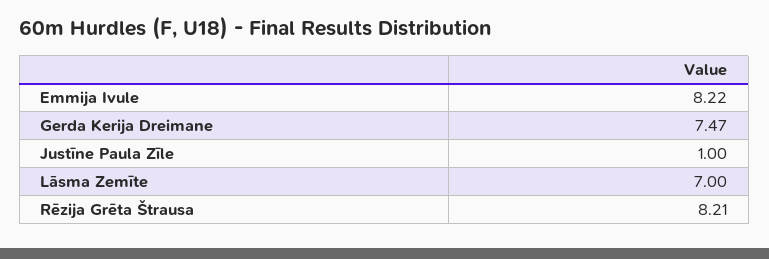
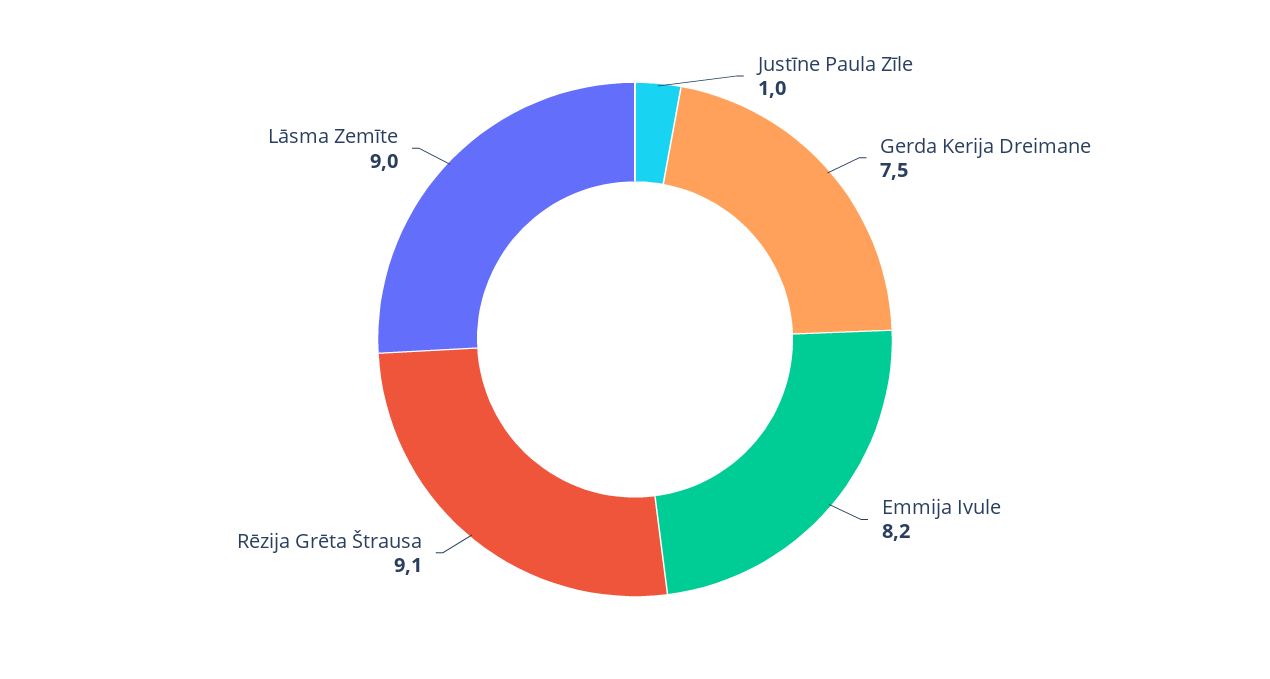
  {
    "Emmija Ivule": 8.22,
    "Gerda Kerija Dreimane": 7.47,
    "Justīne Paula Zīle": 1,
-   "Lāsma Zemīte": 7,
+   "Lāsma Zemīte": 9,
-   "Rēzija Grēta Štrausa": 8.21
+   "Rēzija Grēta Štrausa": 9.1
  }

